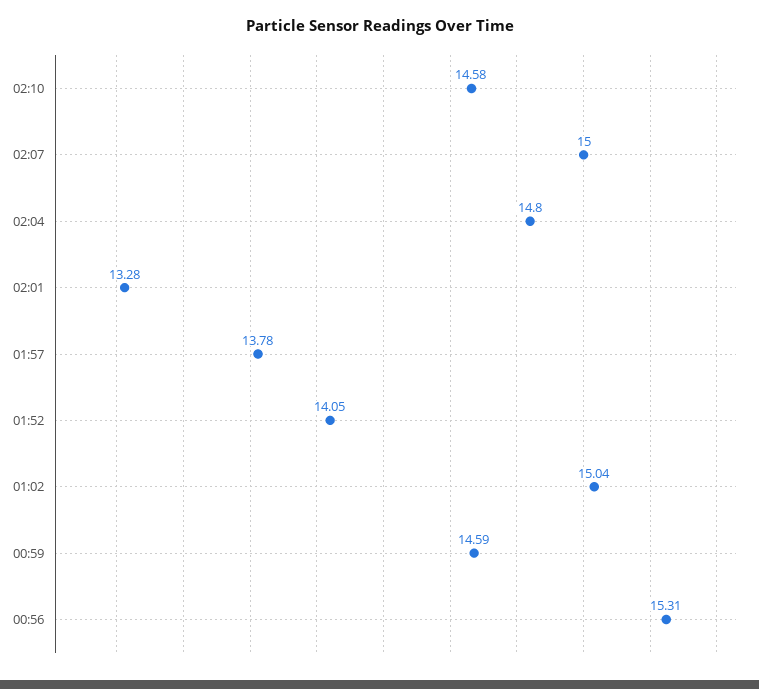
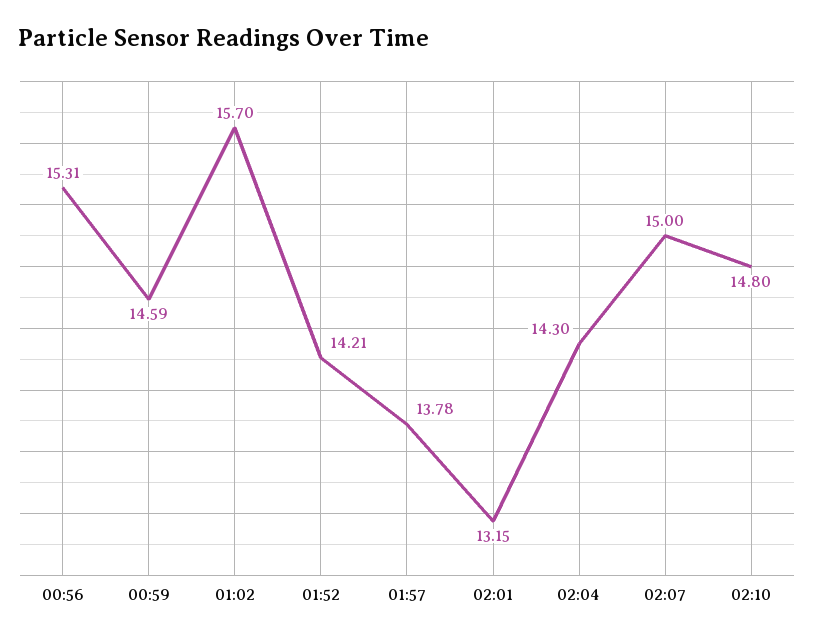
  {
-   "02:10": 14.58,
+   "02:10": 14.8,
    "02:07": 15,
-   "02:04": 14.8,
+   "02:04": 14.3,
-   "02:01": 13.28,
+   "02:01": 13.15,
    "01:57": 13.78,
-   "01:52": 14.05,
+   "01:52": 14.21,
-   "01:02": 15.04,
+   "01:02": 15.7,
    "00:59": 14.59,
    "00:56": 15.31
  }

